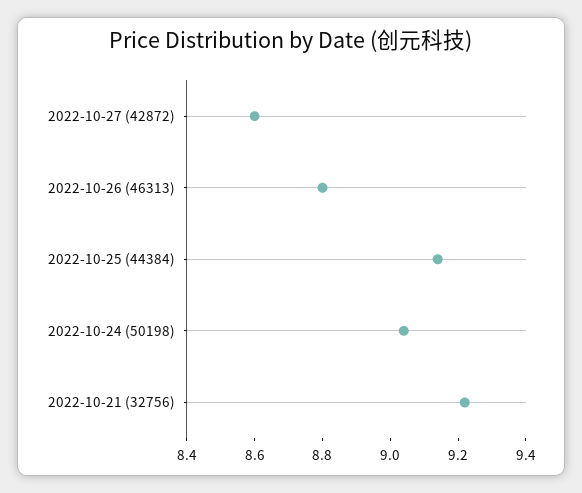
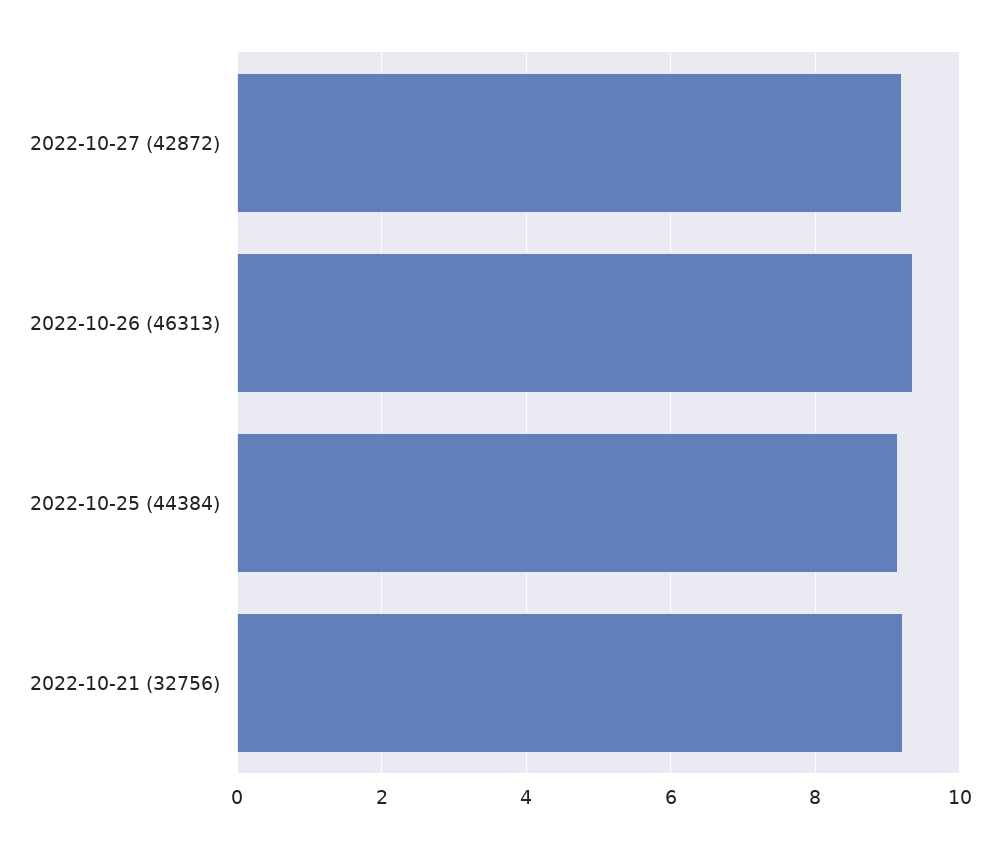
  {
-   "2022-10-27 (42872)": 8.6,
+   "2022-10-27 (42872)": 9.2,
-   "2022-10-26 (46313)": 8.8,
+   "2022-10-26 (46313)": 9.4,
    "2022-10-25 (44384)": 9.15,
-   "2022-10-24 (50198)": 9.05,
    "2022-10-21 (32756)": 9.2
  }

